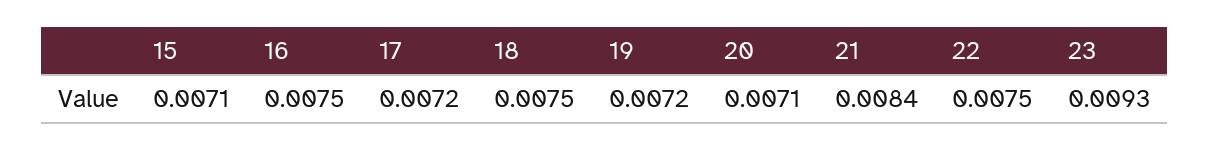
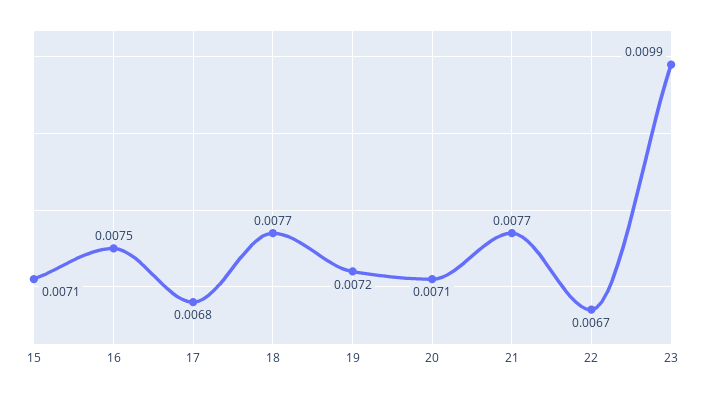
  {
    "15": 0.0071,
    "16": 0.0075,
-   "17": 0.0072,
+   "17": 0.0068,
-   "18": 0.0075,
+   "18": 0.0077,
    "19": 0.0072,
    "20": 0.0071,
-   "21": 0.0084,
+   "21": 0.0077,
-   "22": 0.0075,
+   "22": 0.0067,
-   "23": 0.0093
+   "23": 0.0099
  }

